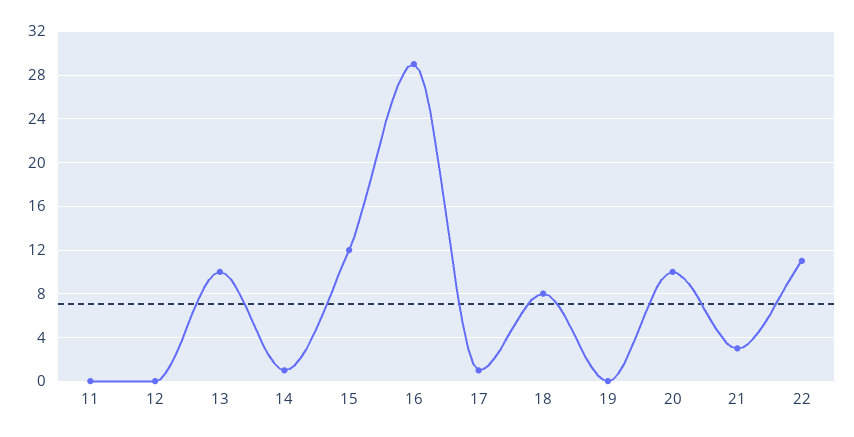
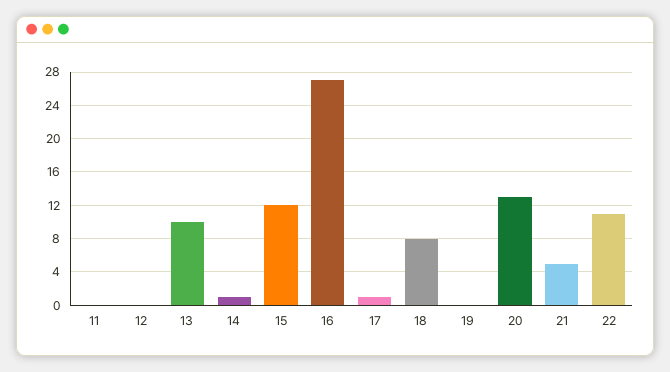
  {
    "11": 0,
    "12": 0,
    "13": 10,
    "14": 1,
    "15": 12,
-   "16": 29,
+   "16": 27,
    "17": 1,
    "18": 8,
    "19": 0,
-   "20": 10,
+   "20": 13,
-   "21": 3,
+   "21": 5,
    "22": 11
  }

